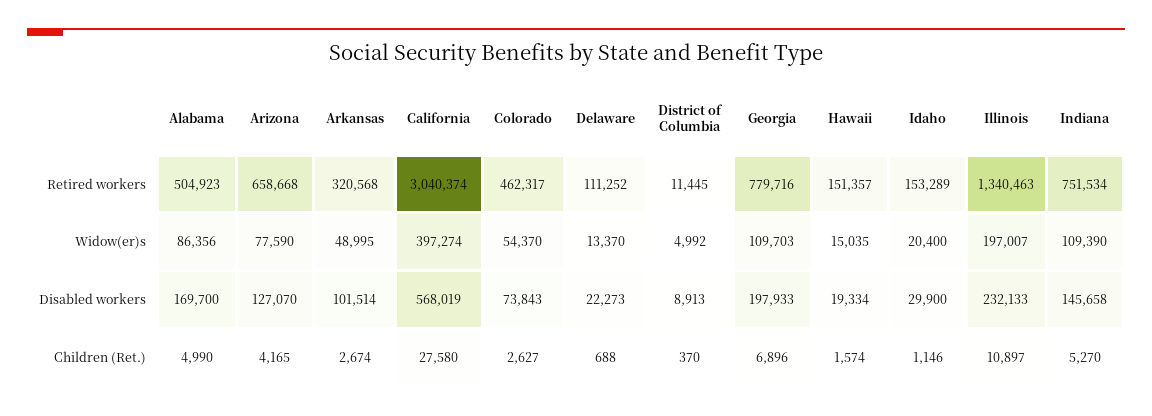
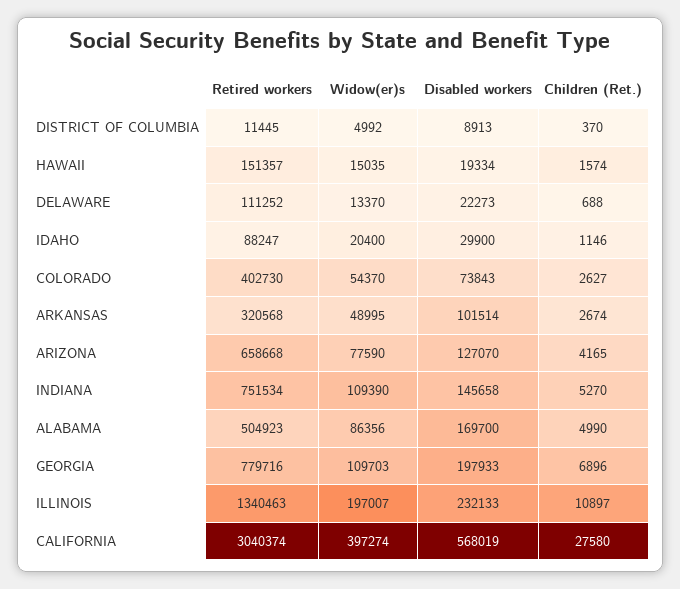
  {
    "Alabama": {
      "Retired workers": 504923,
      "Widow(er)s": 86356,
      "Disabled workers": 169700,
      "Children (Ret.)": 4990
    },
    "Arizona": {
      "Retired workers": 658668,
      "Widow(er)s": 77590,
      "Disabled workers": 127070,
      "Children (Ret.)": 4165
    },
    "Arkansas": {
      "Retired workers": 320568,
      "Widow(er)s": 48995,
      "Disabled workers": 101514,
      "Children (Ret.)": 2674
    },
    "California": {
      "Retired workers": 3040374,
      "Widow(er)s": 397274,
      "Disabled workers": 568019,
      "Children (Ret.)": 27580
    },
    "Colorado": {
-     "Retired workers": 462317,
+     "Retired workers": 402730,
      "Widow(er)s": 54370,
      "Disabled workers": 73843,
      "Children (Ret.)": 2627
    },
    "Delaware": {
      "Retired workers": 111252,
      "Widow(er)s": 13370,
      "Disabled workers": 22273,
      "Children (Ret.)": 688
    },
    "District of Columbia": {
      "Retired workers": 11445,
      "Widow(er)s": 4992,
      "Disabled workers": 8913,
      "Children (Ret.)": 370
    },
    "Georgia": {
      "Retired workers": 779716,
      "Widow(er)s": 109703,
      "Disabled workers": 197933,
      "Children (Ret.)": 6896
    },
    "Hawaii": {
      "Retired workers": 151357,
      "Widow(er)s": 15035,
      "Disabled workers": 19334,
      "Children (Ret.)": 1574
    },
    "Idaho": {
-     "Retired workers": 153289,
+     "Retired workers": 88247,
      "Widow(er)s": 20400,
      "Disabled workers": 29900,
      "Children (Ret.)": 1146
    },
    "Illinois": {
      "Retired workers": 1340463,
      "Widow(er)s": 197007,
      "Disabled workers": 232133,
      "Children (Ret.)": 10897
    },
    "Indiana": {
      "Retired workers": 751534,
      "Widow(er)s": 109390,
      "Disabled workers": 145658,
      "Children (Ret.)": 5270
    }
  }

